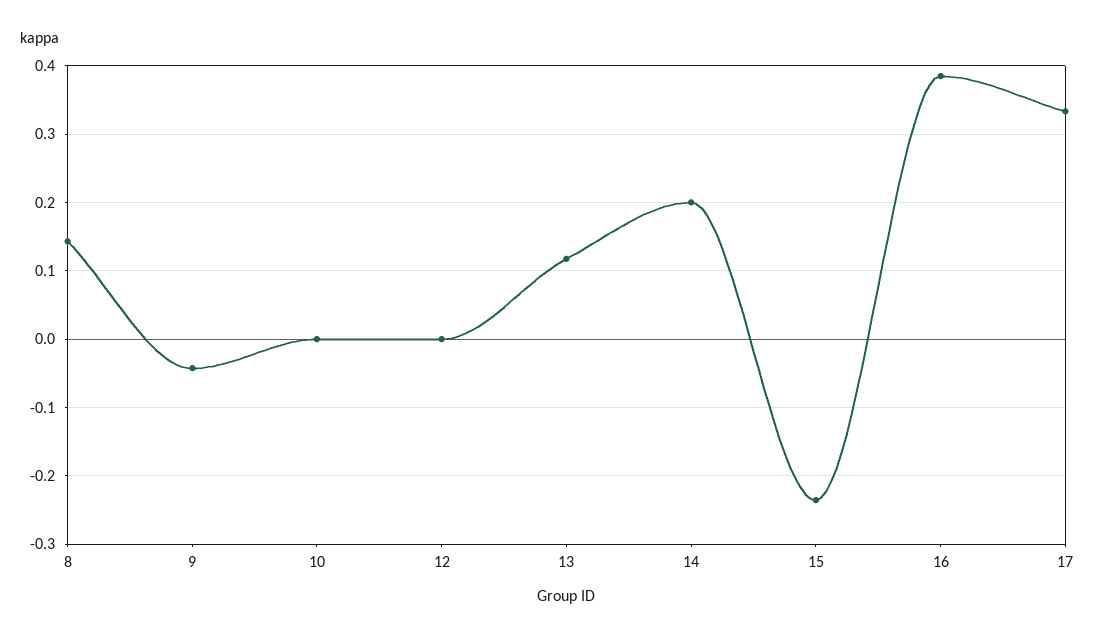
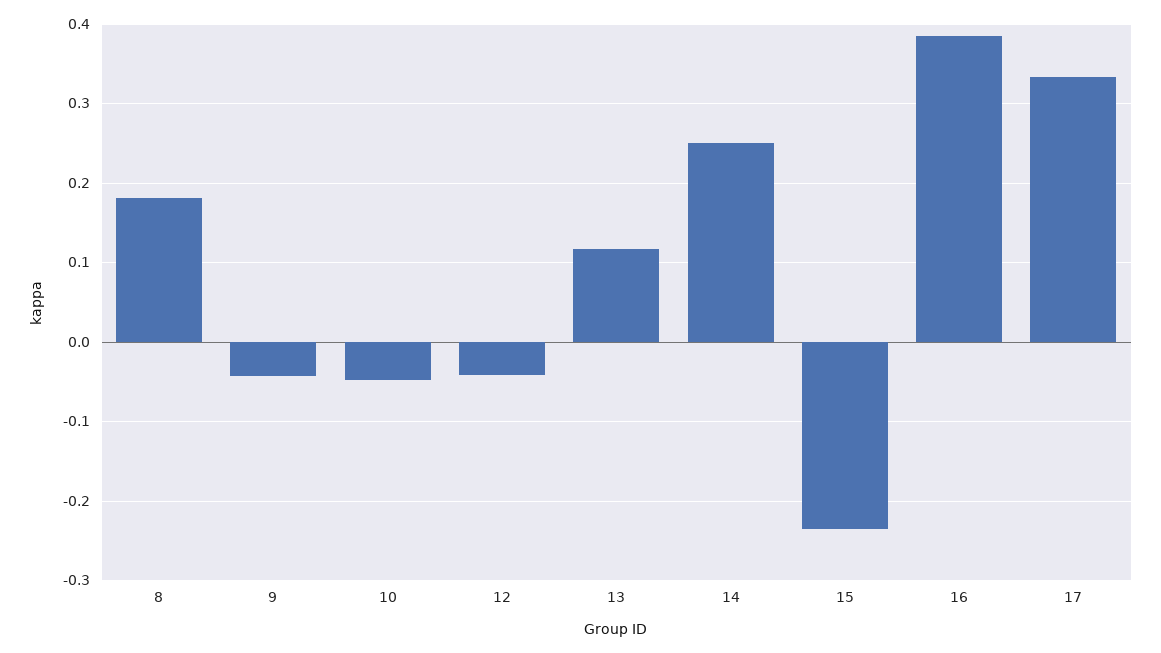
  {
-   "8": 0.14,
+   "8": 0.18,
    "9": -0.04,
-   "10": 0,
+   "10": -0.05,
-   "12": 0,
+   "12": -0.04,
    "13": 0.12,
-   "14": 0.2,
+   "14": 0.25,
    "15": -0.24,
    "16": 0.38,
    "17": 0.33
  }

